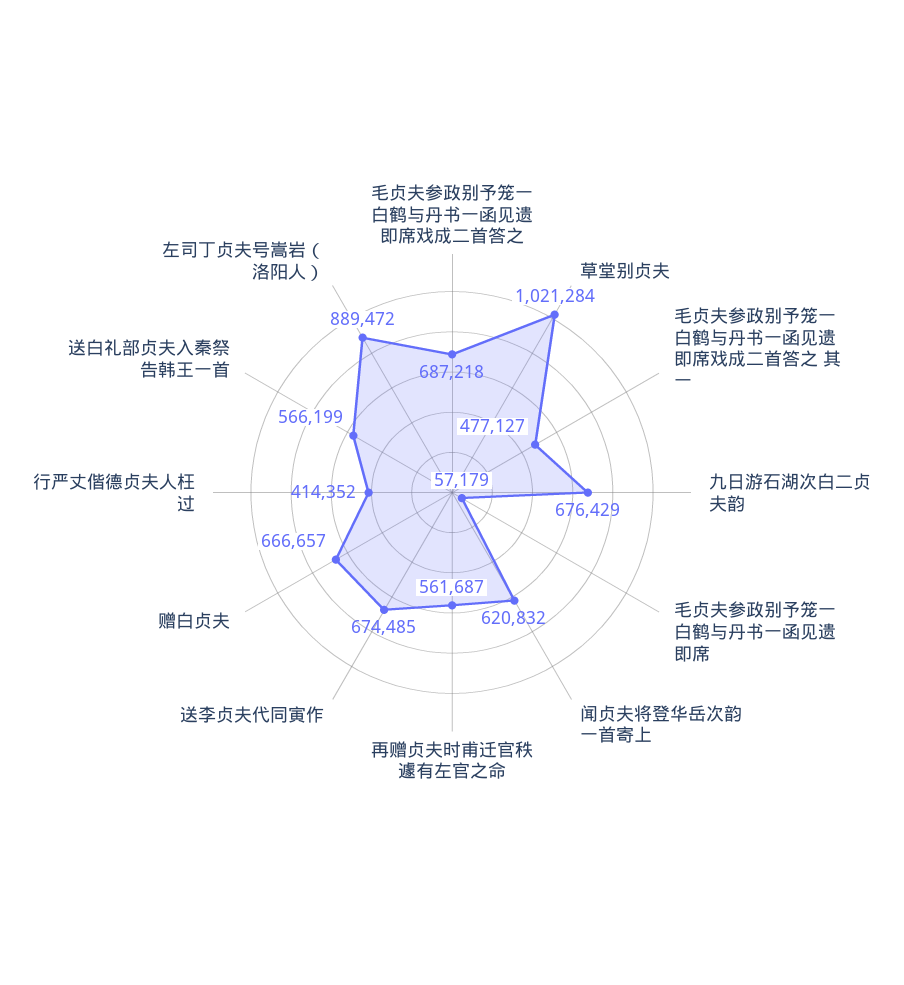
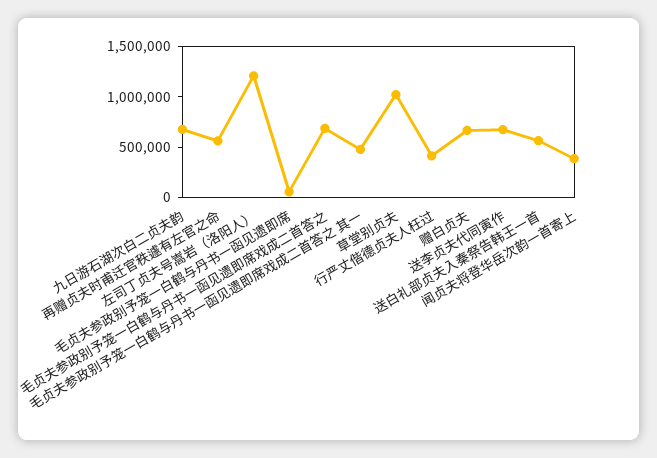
  {
    "毛贞夫参政别予笼一白鹤与丹书一函见遗即席戏成二首答之": 687218,
    "草堂别贞夫": 1021284,
    "毛贞夫参政别予笼一白鹤与丹书一函见遗即席戏成二首答之 其一": 477127,
    "九日游石湖次白二贞夫韵": 676429,
    "毛贞夫参政别予笼一白鹤与丹书一函见遗即席": 57179,
-   "闻贞夫将登华岳次韵一首寄上": 620832,
+   "闻贞夫将登华岳次韵一首寄上": 400000,
    "再赠贞夫时甫迁官秩遽有左官之命": 561687,
    "送李贞夫代同寅作": 674485,
    "赠白贞夫": 666657,
    "行严丈偕德贞夫人枉过": 414352,
    "送白礼部贞夫入秦祭告韩王一首": 566199,
-   "左司丁贞夫号嵩岩（洛阳人）": 889472
+   "左司丁贞夫号嵩岩（洛阳人）": 1200000
  }

